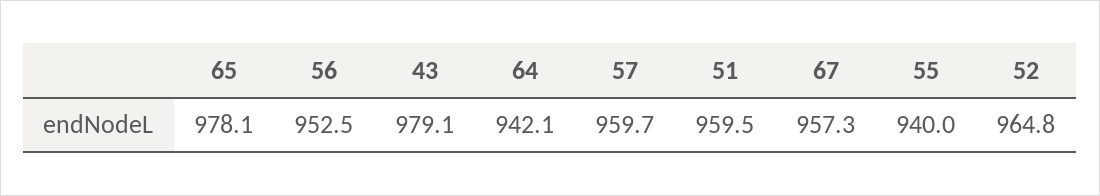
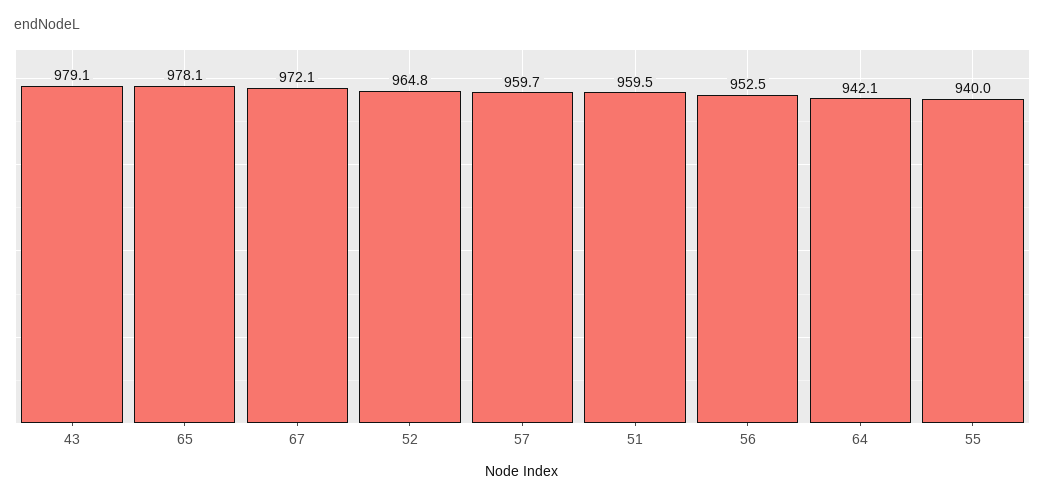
  {
    "65": 978.1,
    "56": 952.5,
    "43": 979.1,
    "64": 942.1,
    "57": 959.7,
    "51": 959.5,
-   "67": 957.3,
+   "67": 972.1,
    "55": 940,
    "52": 964.8
  }

